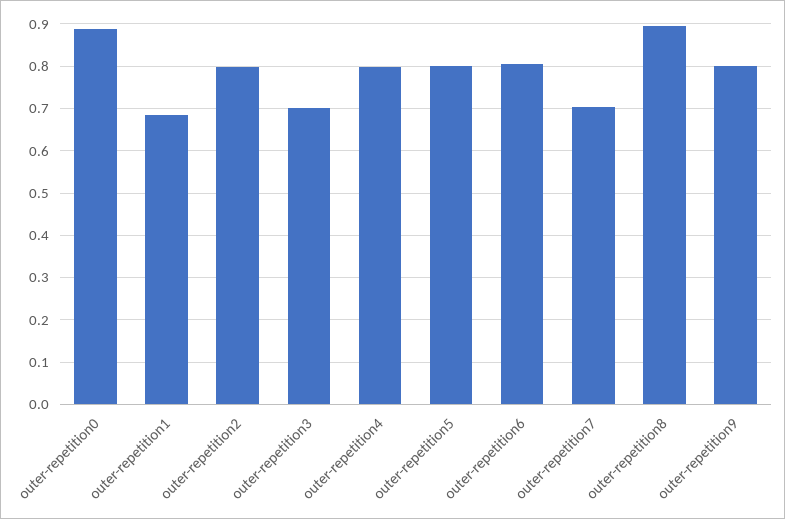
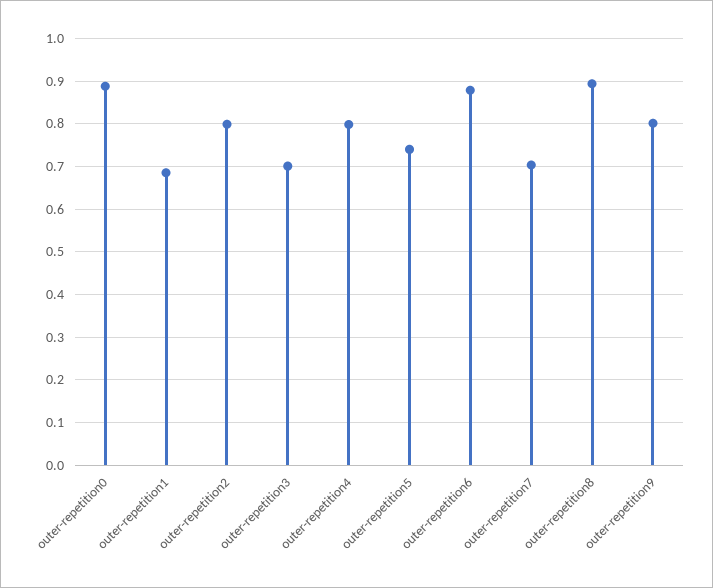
  {
    "outer-repetition0": 0.88,
    "outer-repetition1": 0.68,
    "outer-repetition2": 0.8,
    "outer-repetition3": 0.7,
    "outer-repetition4": 0.8,
-   "outer-repetition5": 0.8,
+   "outer-repetition5": 0.74,
-   "outer-repetition6": 0.8,
+   "outer-repetition6": 0.88,
    "outer-repetition7": 0.7,
    "outer-repetition8": 0.9,
    "outer-repetition9": 0.8
  }

